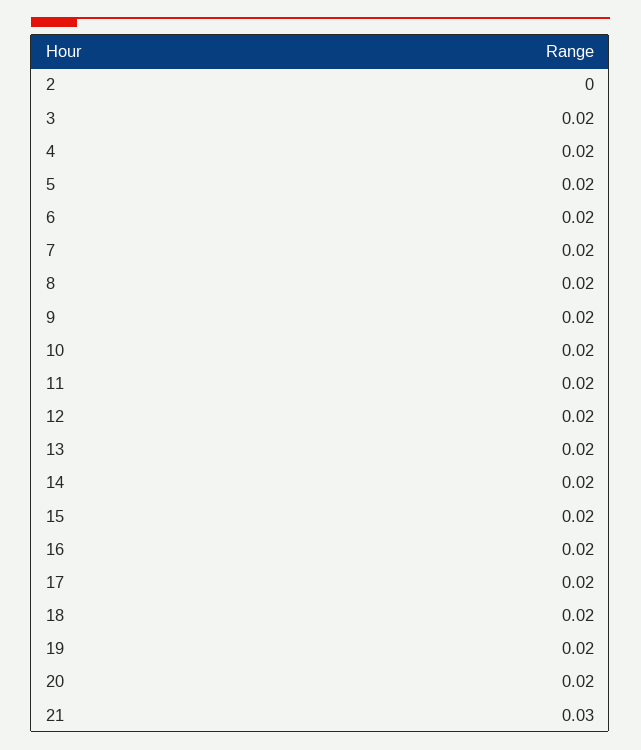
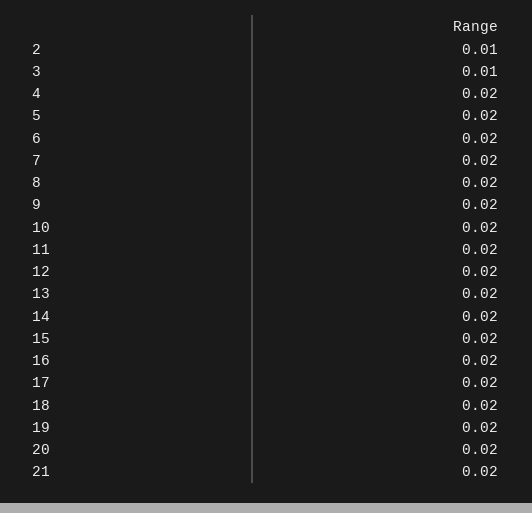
  {
-   "2": 0,
+   "2": 0.01,
-   "3": 0.02,
+   "3": 0.01,
    "4": 0.02,
    "5": 0.02,
    "6": 0.02,
    "7": 0.02,
    "8": 0.02,
    "9": 0.02,
    "10": 0.02,
    "11": 0.02,
    "12": 0.02,
    "13": 0.02,
    "14": 0.02,
    "15": 0.02,
    "16": 0.02,
    "17": 0.02,
    "18": 0.02,
    "19": 0.02,
    "20": 0.02,
-   "21": 0.03
+   "21": 0.02
  }

